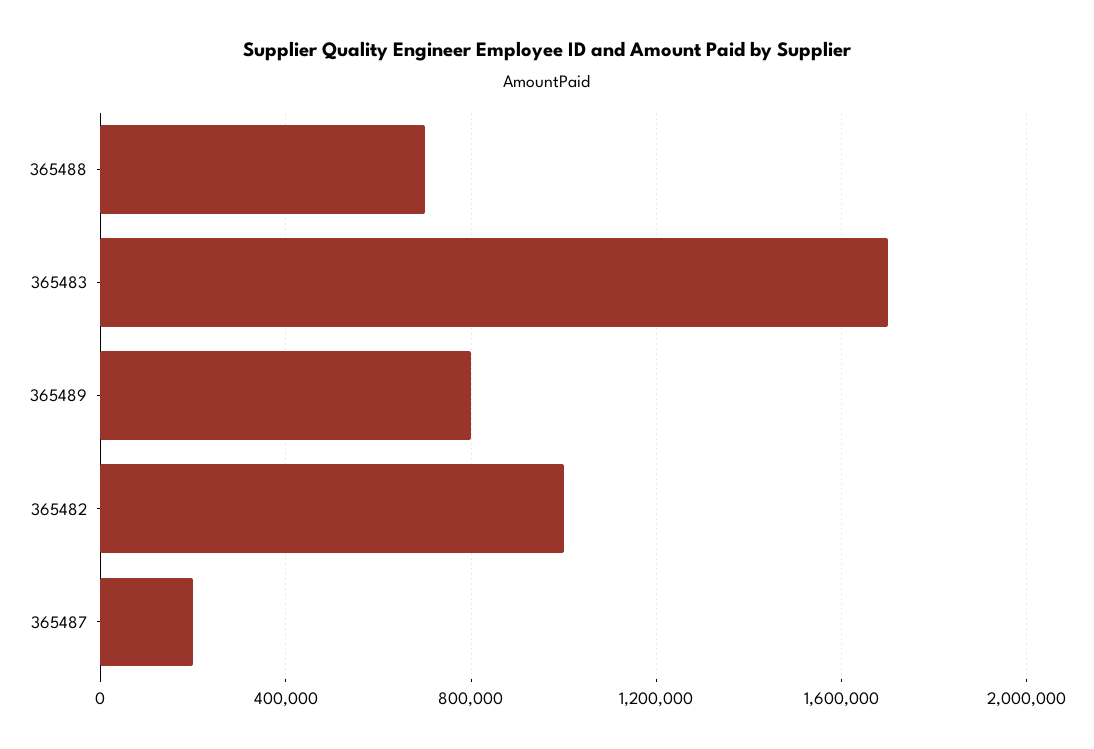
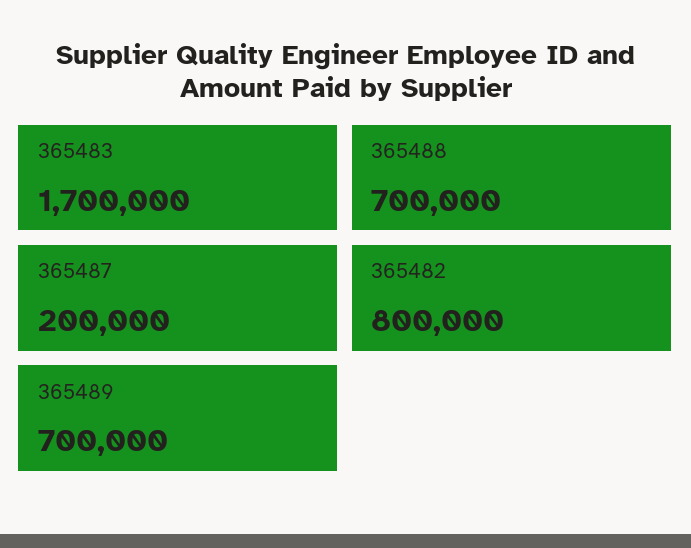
  {
    "365488": 700000,
    "365483": 1700000,
-   "365489": 800000,
+   "365489": 700000,
-   "365482": 1000000,
+   "365482": 800000,
    "365487": 200000
  }

